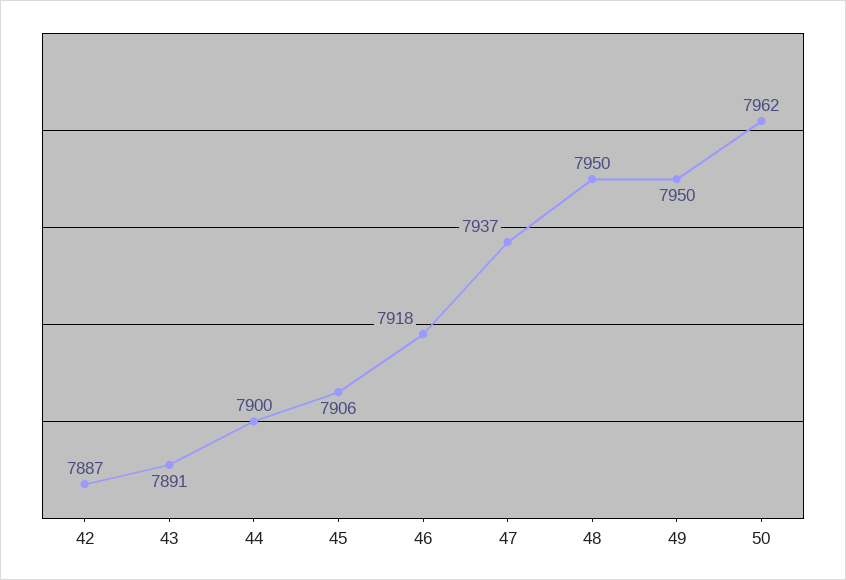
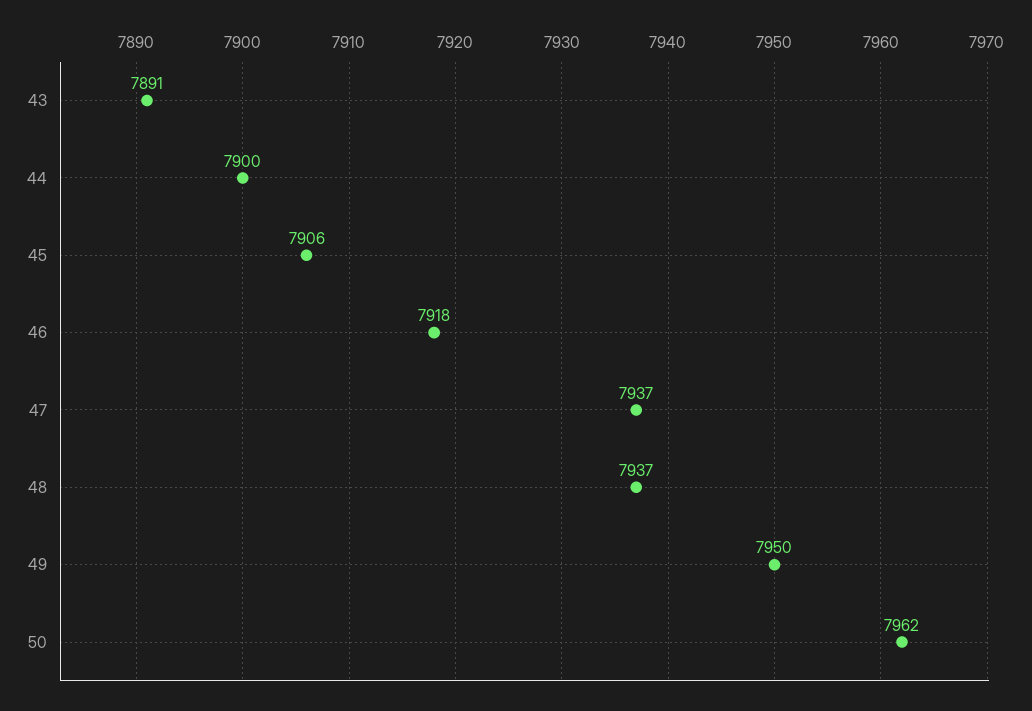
  {
-   "42": 7887,
    "43": 7891,
    "44": 7900,
    "45": 7906,
    "46": 7918,
    "47": 7937,
-   "48": 7950,
+   "48": 7937,
    "49": 7950,
    "50": 7962
  }

